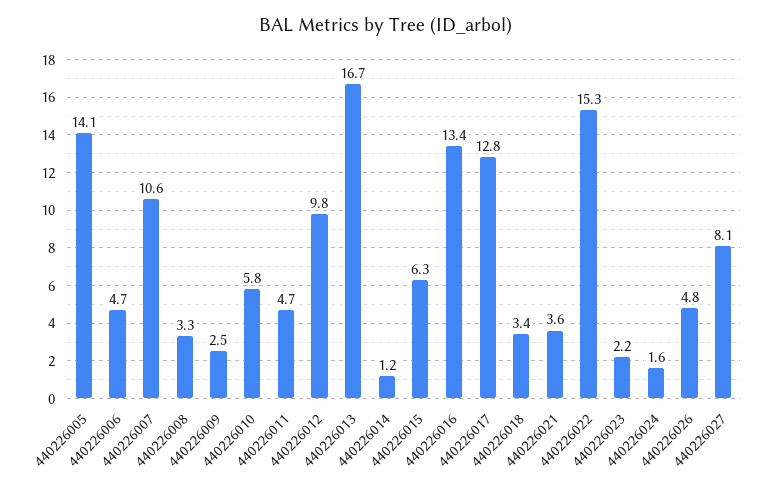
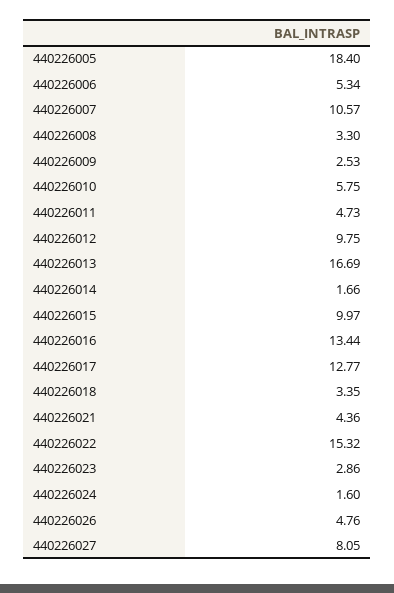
  {
-   "440226005": 14.1,
+   "440226005": 18.4,
-   "440226006": 4.7,
+   "440226006": 5.34,
    "440226007": 10.57,
    "440226008": 3.3,
    "440226009": 2.53,
    "440226010": 5.75,
    "440226011": 4.73,
    "440226012": 9.75,
    "440226013": 16.69,
-   "440226014": 1.2,
+   "440226014": 1.66,
-   "440226015": 6.3,
+   "440226015": 9.97,
    "440226016": 13.44,
    "440226017": 12.77,
    "440226018": 3.35,
-   "440226021": 3.6,
+   "440226021": 4.36,
    "440226022": 15.32,
-   "440226023": 2.2,
+   "440226023": 2.86,
    "440226024": 1.6,
    "440226026": 4.76,
    "440226027": 8.05
  }

